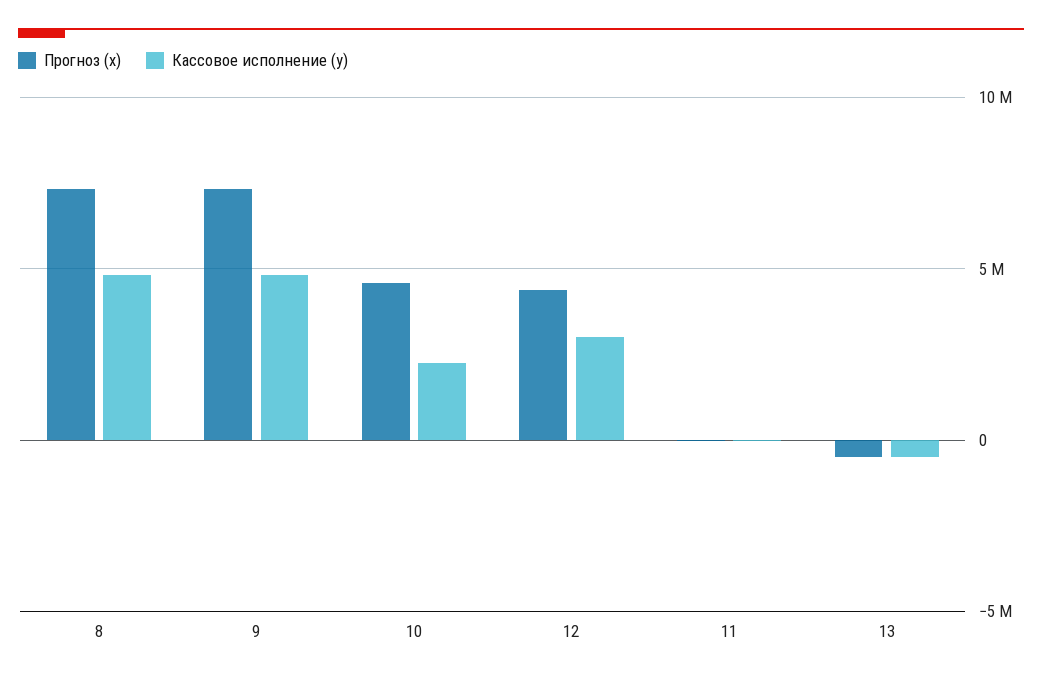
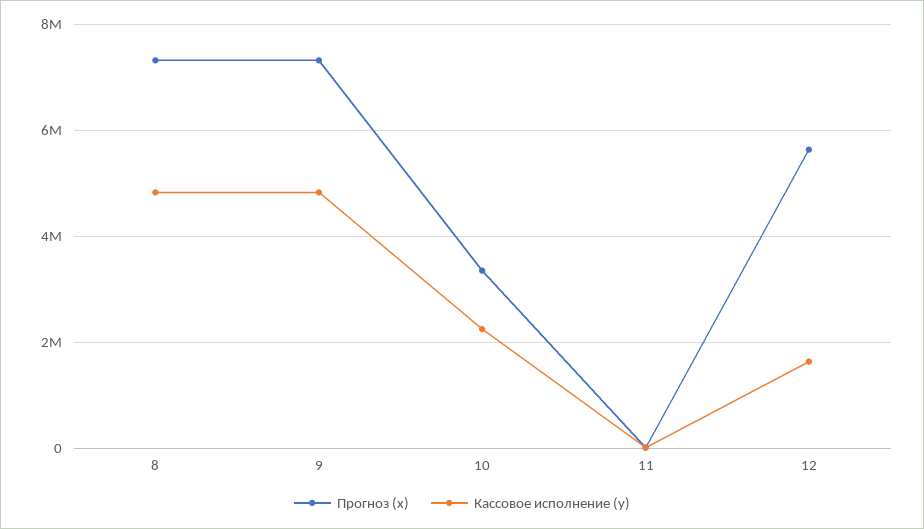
  {
    "Прогноз (x)": {
      "8": 7400000,
      "9": 7400000,
-     "10": 4500000,
+     "10": 3400000,
-     "12": 4500000,
+     "12": 5600000,
-     "11": 0,
+     "11": 0
-     "13": -500000
    },
    "Кассовое исполнение (y)": {
      "8": 4800000,
      "9": 4800000,
      "10": 2200000,
-     "12": 3000000,
+     "12": 1600000,
-     "11": 0,
+     "11": 0
-     "13": -500000
    }
  }

